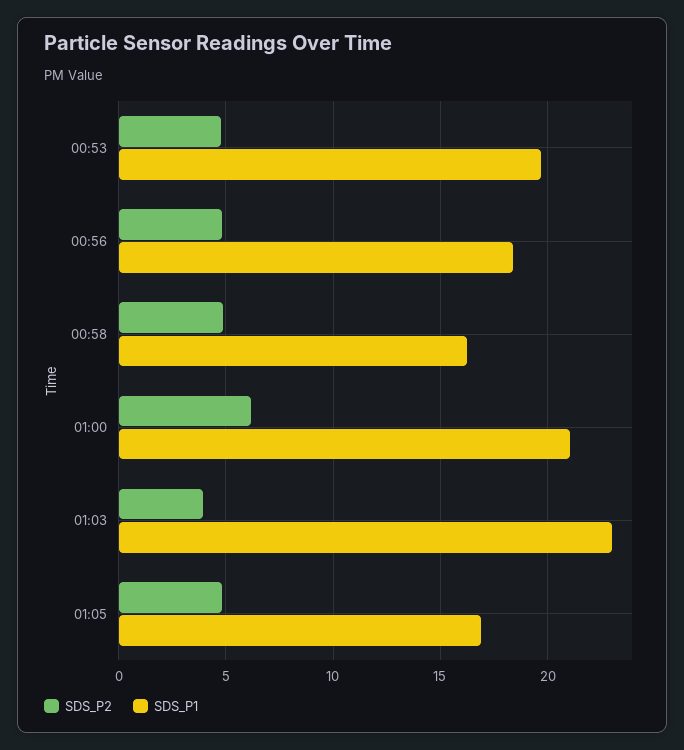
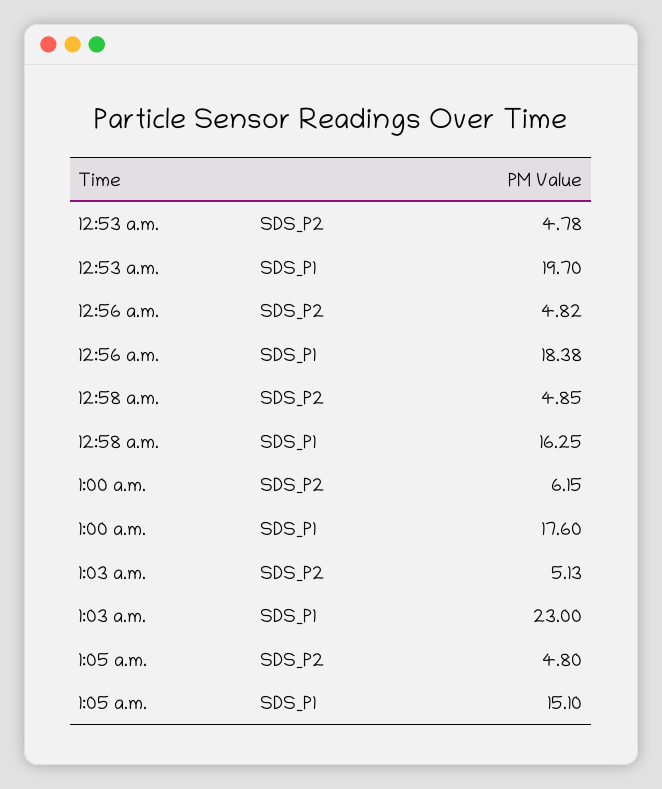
  {
    "SDS_P2": {
      "00:53": 4.78,
      "00:56": 4.82,
      "00:58": 4.85,
      "01:00": 6.15,
-     "01:03": 4,
+     "01:03": 5.13,
      "01:05": 4.8
    },
    "SDS_P1": {
      "00:53": 19.7,
      "00:56": 18.38,
      "00:58": 16.25,
-     "01:00": 21,
+     "01:00": 17.6,
      "01:03": 23,
-     "01:05": 17
+     "01:05": 15.1
    }
  }

